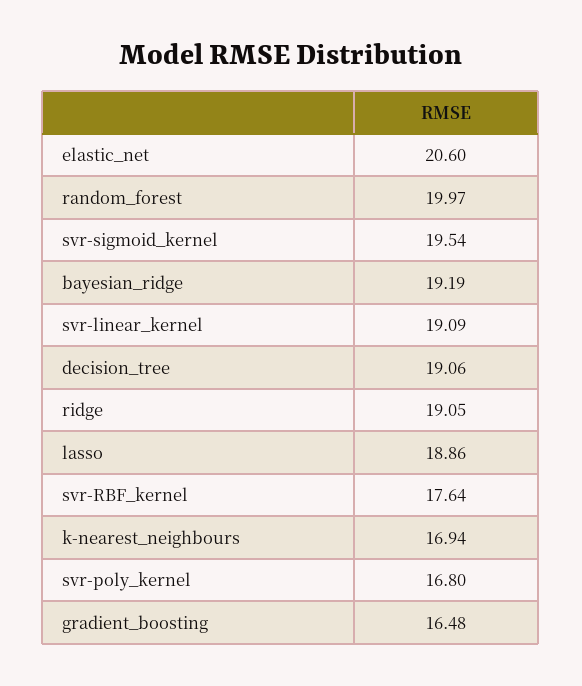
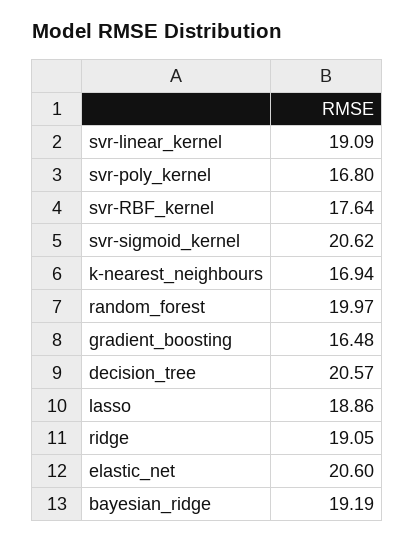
  {
    "elastic_net": 20.6,
    "random_forest": 19.97,
-   "svr-sigmoid_kernel": 19.54,
+   "svr-sigmoid_kernel": 20.62,
    "bayesian_ridge": 19.19,
    "svr-linear_kernel": 19.09,
-   "decision_tree": 19.06,
+   "decision_tree": 20.57,
    "ridge": 19.05,
    "lasso": 18.86,
    "svr-RBF_kernel": 17.64,
    "k-nearest_neighbours": 16.94,
    "svr-poly_kernel": 16.8,
    "gradient_boosting": 16.48
  }

